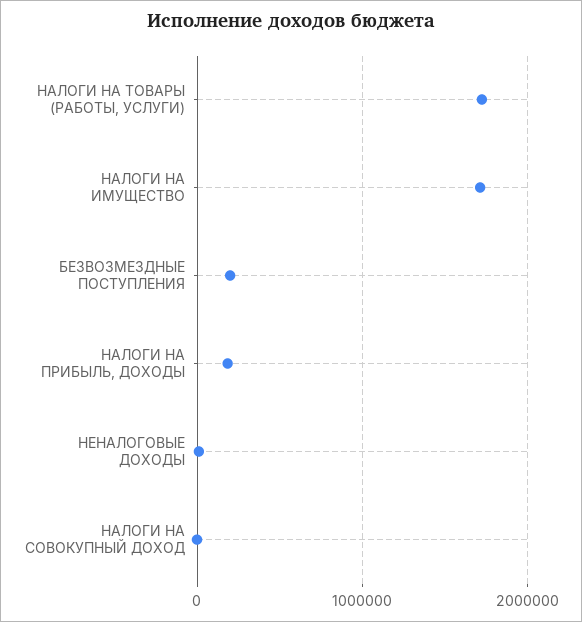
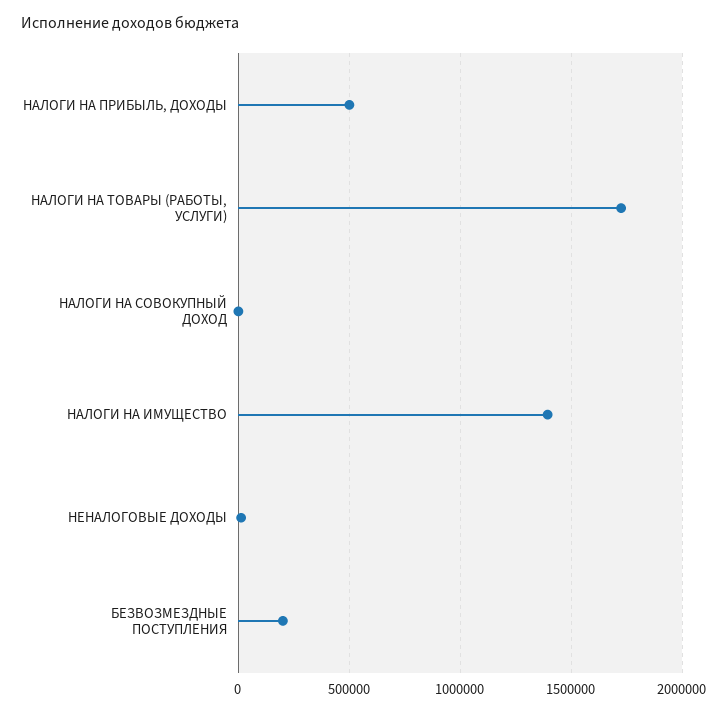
  {
    "НАЛОГИ НА ТОВАРЫ (РАБОТЫ, УСЛУГИ)": 1700000,
-   "НАЛОГИ НА ИМУЩЕСТВО": 1700000,
+   "НАЛОГИ НА ИМУЩЕСТВО": 1400000,
    "БЕЗВОЗМЕЗДНЫЕ ПОСТУПЛЕНИЯ": 200000,
-   "НАЛОГИ НА ПРИБЫЛЬ, ДОХОДЫ": 200000,
+   "НАЛОГИ НА ПРИБЫЛЬ, ДОХОДЫ": 500000,
    "НЕНАЛОГОВЫЕ ДОХОДЫ": 0,
    "НАЛОГИ НА СОВОКУПНЫЙ ДОХОД": 0
  }

